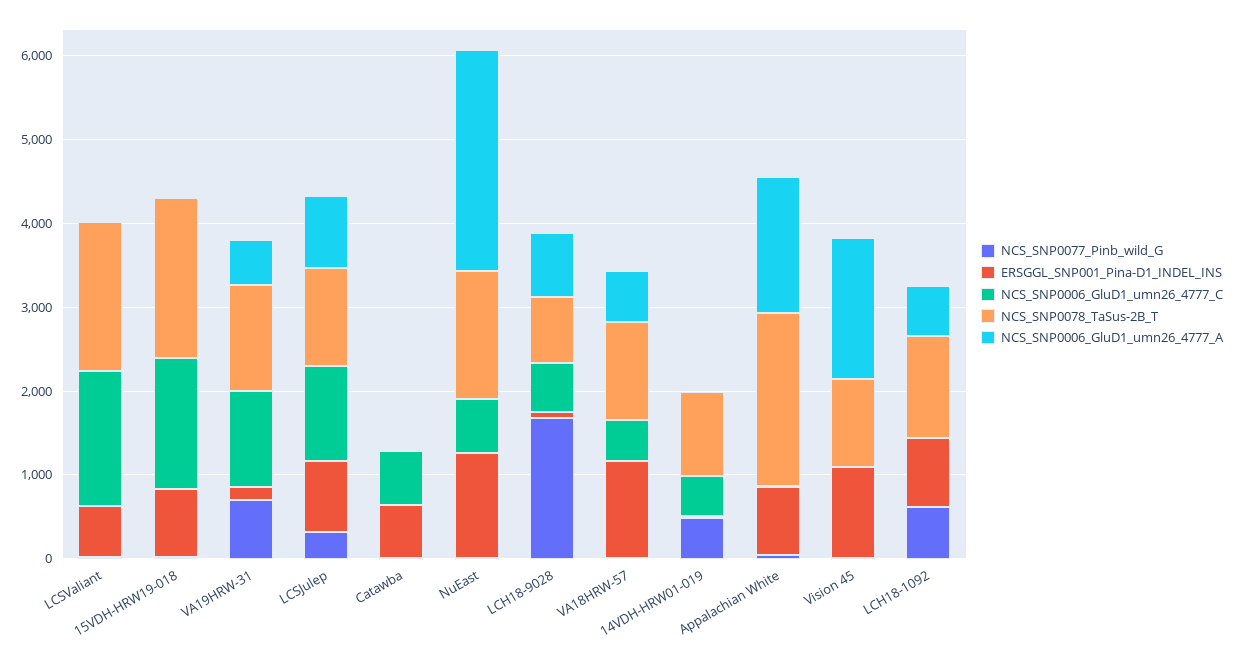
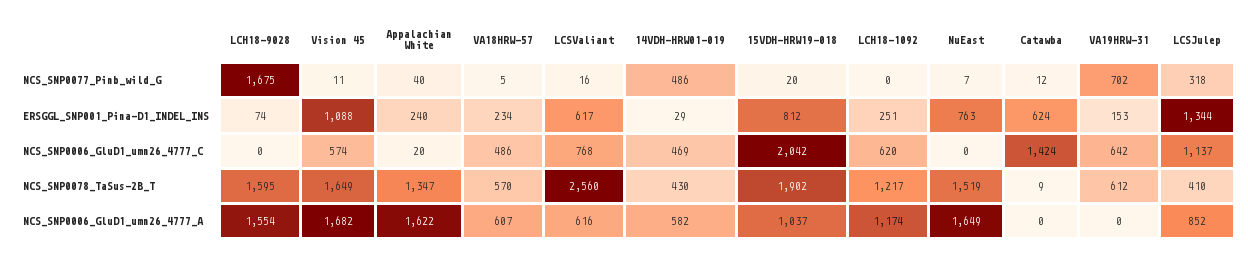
  {
    "NCS_SNP0077_Pinb_wild_G": {
      "LCSValiant": 16,
      "15VDH-HRW19-018": 20,
      "VA19HRW-31": 702,
      "LCSJulep": 318,
      "Catawba": 12,
      "NuEast": 7,
      "LCH18-9028": 1675,
      "VA18HRW-57": 5,
      "14VDH-HRW01-019": 486,
      "Appalachian White": 40,
      "Vision 45": 11,
-     "LCH18-1092": 600
+     "LCH18-1092": 0
    },
    "ERSGGL_SNP001_Pina-D1_INDEL_INS": {
      "LCSValiant": 617,
      "15VDH-HRW19-018": 812,
      "VA19HRW-31": 153,
-     "LCSJulep": 800,
+     "LCSJulep": 1344,
      "Catawba": 624,
-     "NuEast": 1200,
+     "NuEast": 763,
      "LCH18-9028": 74,
-     "VA18HRW-57": 1200,
+     "VA18HRW-57": 234,
      "14VDH-HRW01-019": 29,
-     "Appalachian White": 800,
+     "Appalachian White": 240,
      "Vision 45": 1088,
-     "LCH18-1092": 800
+     "LCH18-1092": 251
    },
    "NCS_SNP0006_GluD1_umn26_4777_C": {
-     "LCSValiant": 1600,
+     "LCSValiant": 768,
-     "15VDH-HRW19-018": 1600,
+     "15VDH-HRW19-018": 2042,
-     "VA19HRW-31": 1200,
+     "VA19HRW-31": 642,
      "LCSJulep": 1137,
-     "Catawba": 600,
+     "Catawba": 1424,
-     "NuEast": 600,
+     "NuEast": 0,
-     "LCH18-9028": 600,
+     "LCH18-9028": 0,
      "VA18HRW-57": 486,
      "14VDH-HRW01-019": 469,
      "Appalachian White": 20,
-     "Vision 45": 0,
+     "Vision 45": 574,
-     "LCH18-1092": 0
+     "LCH18-1092": 620
    },
    "NCS_SNP0078_TaSus-2B_T": {
-     "LCSValiant": 1800,
+     "LCSValiant": 2560,
      "15VDH-HRW19-018": 1902,
-     "VA19HRW-31": 1200,
+     "VA19HRW-31": 612,
-     "LCSJulep": 1200,
+     "LCSJulep": 410,
      "Catawba": 9,
      "NuEast": 1519,
-     "LCH18-9028": 800,
+     "LCH18-9028": 1595,
-     "VA18HRW-57": 1200,
+     "VA18HRW-57": 570,
-     "14VDH-HRW01-019": 1000,
+     "14VDH-HRW01-019": 430,
-     "Appalachian White": 2000,
+     "Appalachian White": 1347,
-     "Vision 45": 1000,
+     "Vision 45": 1649,
      "LCH18-1092": 1217
    },
    "NCS_SNP0006_GluD1_umn26_4777_A": {
-     "LCSValiant": 0,
+     "LCSValiant": 616,
-     "15VDH-HRW19-018": 0,
+     "15VDH-HRW19-018": 1037,
-     "VA19HRW-31": 600,
+     "VA19HRW-31": 0,
      "LCSJulep": 852,
      "Catawba": 0,
-     "NuEast": 2600,
+     "NuEast": 1649,
-     "LCH18-9028": 800,
+     "LCH18-9028": 1554,
      "VA18HRW-57": 607,
-     "14VDH-HRW01-019": 0,
+     "14VDH-HRW01-019": 582,
      "Appalachian White": 1622,
      "Vision 45": 1682,
-     "LCH18-1092": 600
+     "LCH18-1092": 1174
    }
  }

